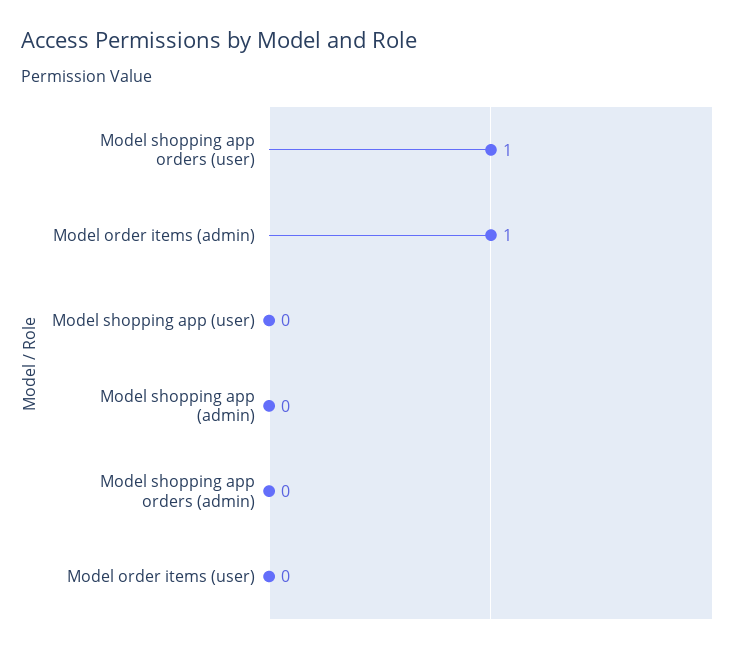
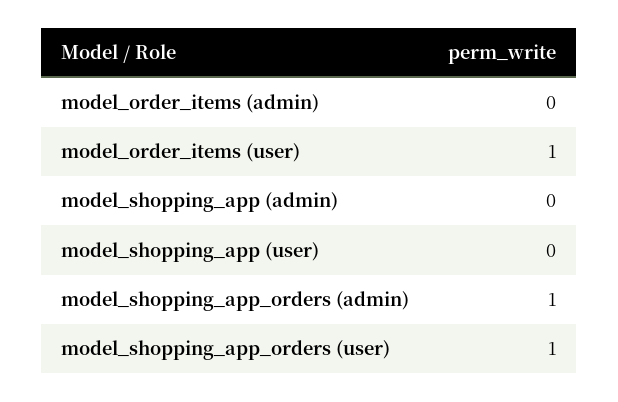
  {
    "Model shopping app orders (user)": 1,
-   "Model order items (admin)": 1,
+   "Model order items (admin)": 0,
    "Model shopping app (user)": 0,
    "Model shopping app (admin)": 0,
-   "Model shopping app orders (admin)": 0,
+   "Model shopping app orders (admin)": 1,
-   "Model order items (user)": 0
+   "Model order items (user)": 1
  }

